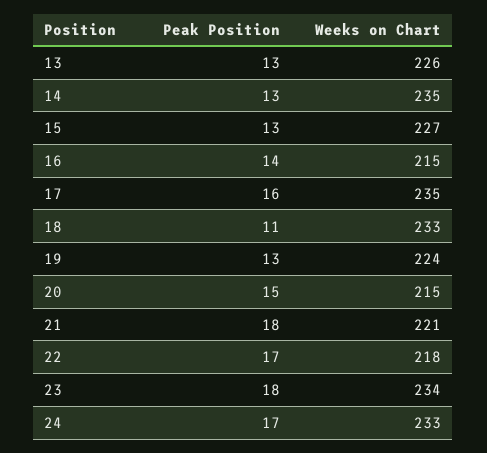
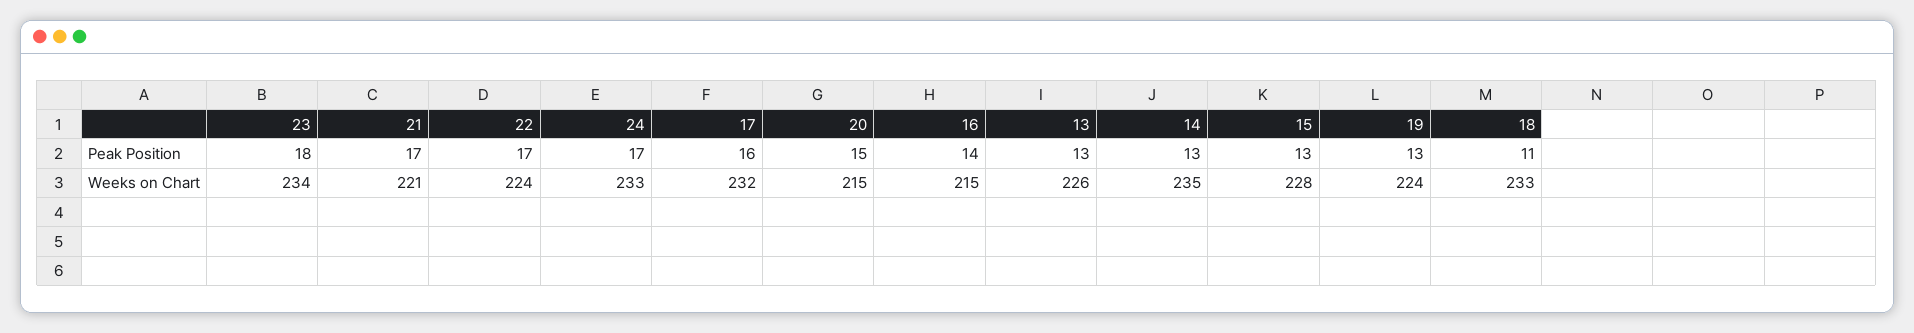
  {
    "Peak Position": {
      "13": 13,
      "14": 13,
      "15": 13,
      "16": 14,
      "17": 16,
      "18": 11,
      "19": 13,
      "20": 15,
-     "21": 18,
+     "21": 17,
      "22": 17,
      "23": 18,
      "24": 17
    },
    "Weeks on Chart": {
      "13": 226,
      "14": 235,
-     "15": 227,
+     "15": 228,
      "16": 215,
-     "17": 235,
+     "17": 232,
      "18": 233,
      "19": 224,
      "20": 215,
      "21": 221,
-     "22": 218,
+     "22": 224,
      "23": 234,
      "24": 233
    }
  }

